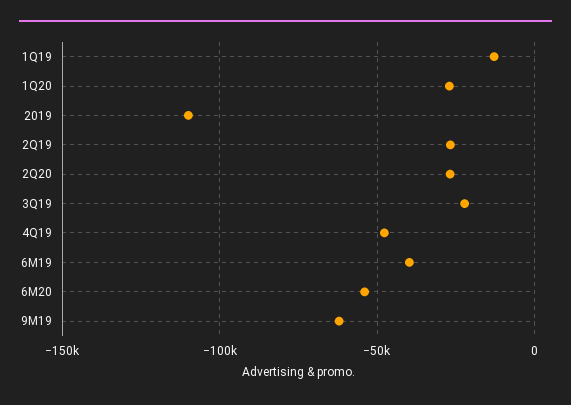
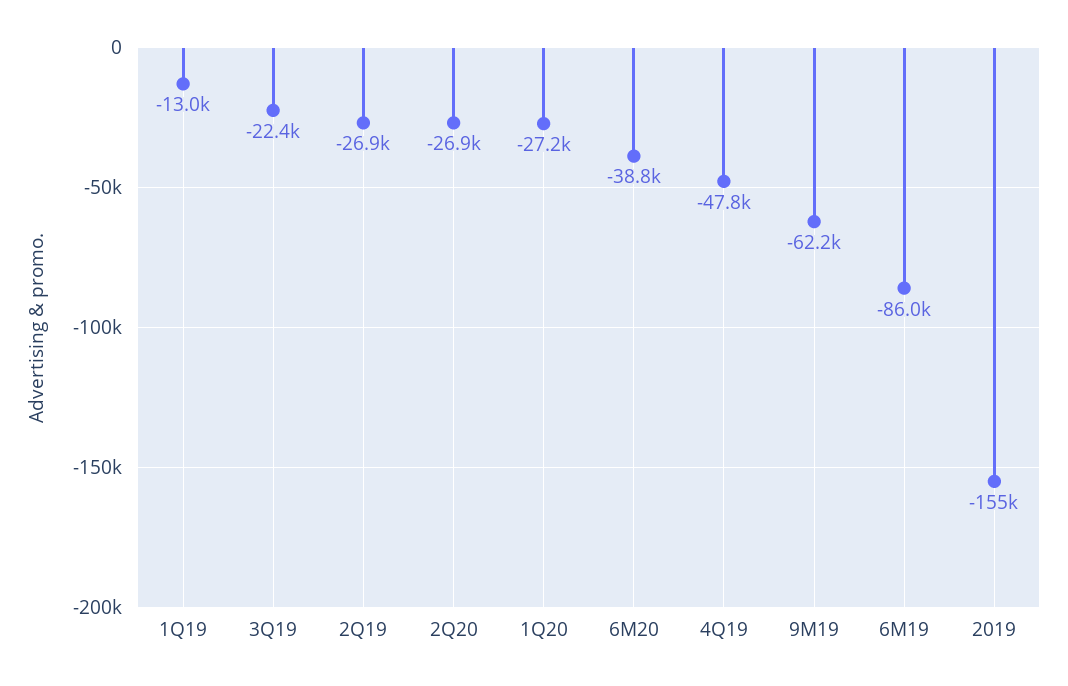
  {
    "1Q19": -13000,
    "1Q20": -27200,
-   "2019": -110000,
+   "2019": -155000,
    "2Q19": -26900,
    "2Q20": -26900,
    "3Q19": -22400,
    "4Q19": -47800,
-   "6M19": -40000,
+   "6M19": -86000,
-   "6M20": -55000,
+   "6M20": -38800,
    "9M19": -62200
  }

